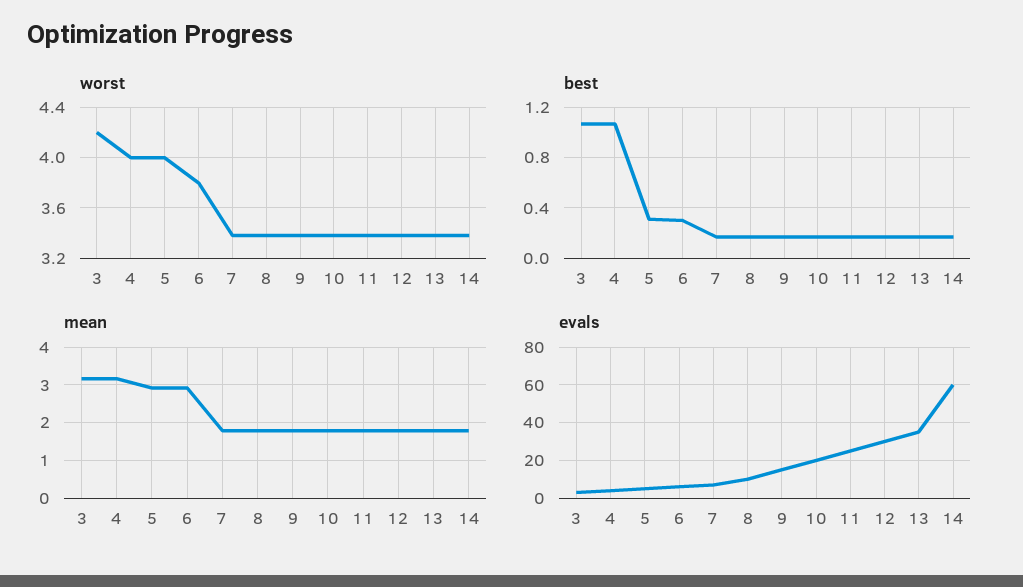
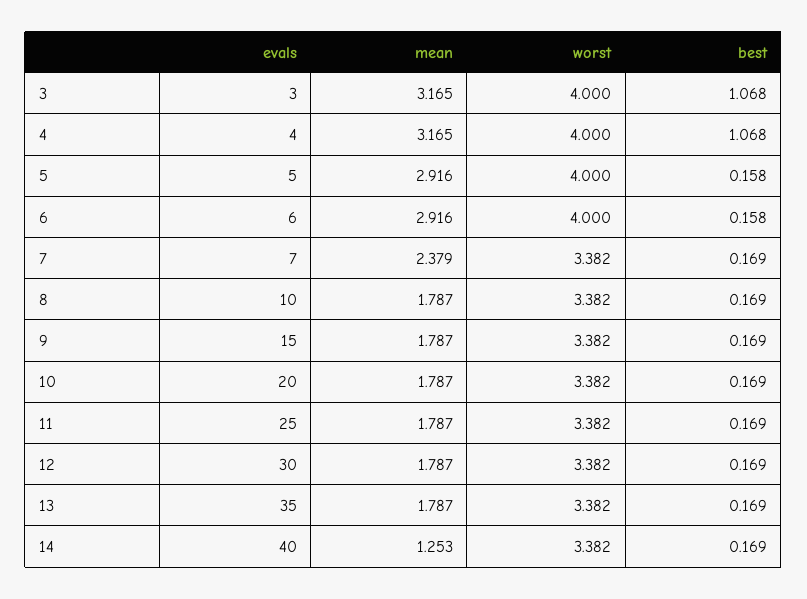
  {
    "worst": {
-     "3": 4.2,
+     "3": 4,
      "4": 4,
      "5": 4,
-     "6": 3.8,
+     "6": 4,
      "7": 3.382,
      "8": 3.382,
      "9": 3.382,
      "10": 3.382,
      "11": 3.382,
      "12": 3.382,
      "13": 3.382,
      "14": 3.382
    },
    "best": {
      "3": 1.068,
      "4": 1.068,
-     "5": 0.3,
+     "5": 0.158,
-     "6": 0.3,
+     "6": 0.158,
      "7": 0.169,
      "8": 0.169,
      "9": 0.169,
      "10": 0.169,
      "11": 0.169,
      "12": 0.169,
      "13": 0.169,
      "14": 0.169
    },
    "mean": {
      "3": 3.165,
      "4": 3.165,
      "5": 2.916,
      "6": 2.916,
-     "7": 1.8,
+     "7": 2.379,
      "8": 1.787,
      "9": 1.787,
      "10": 1.787,
      "11": 1.787,
      "12": 1.787,
      "13": 1.787,
-     "14": 1.8
+     "14": 1.253
    },
    "evals": {
      "3": 3,
      "4": 4,
      "5": 5,
      "6": 6,
      "7": 7,
      "8": 10,
      "9": 15,
      "10": 20,
      "11": 25,
      "12": 30,
      "13": 35,
-     "14": 60
+     "14": 40
    }
  }

